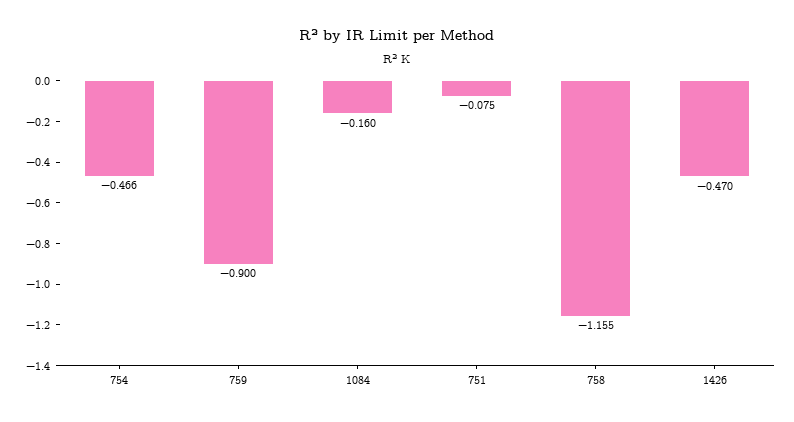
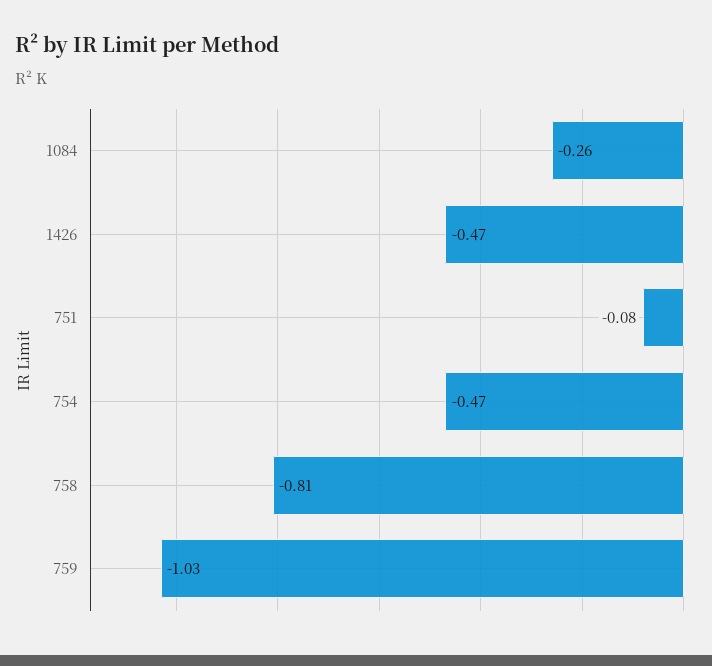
  {
    "754": -0.466,
-   "759": -0.9,
+   "759": -1.03,
-   "1084": -0.16,
+   "1084": -0.26,
    "751": -0.075,
-   "758": -1.155,
+   "758": -0.81,
    "1426": -0.47
  }

